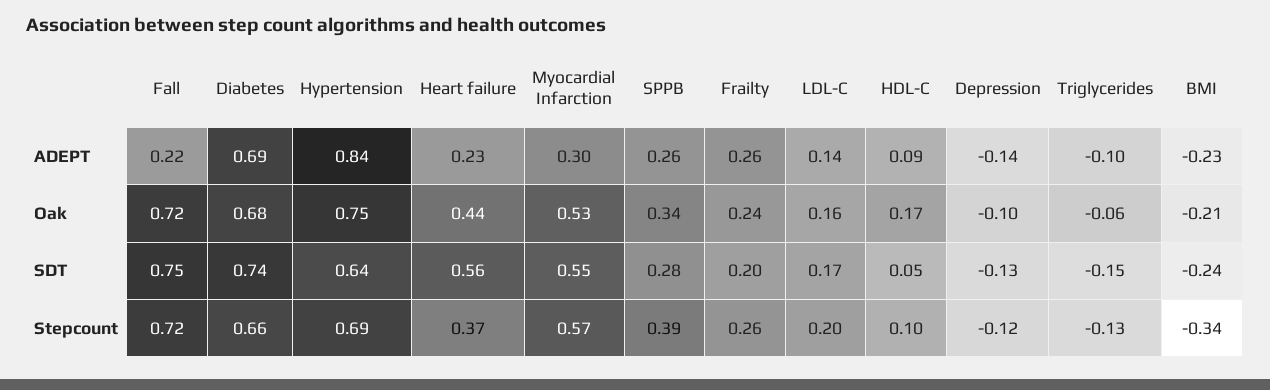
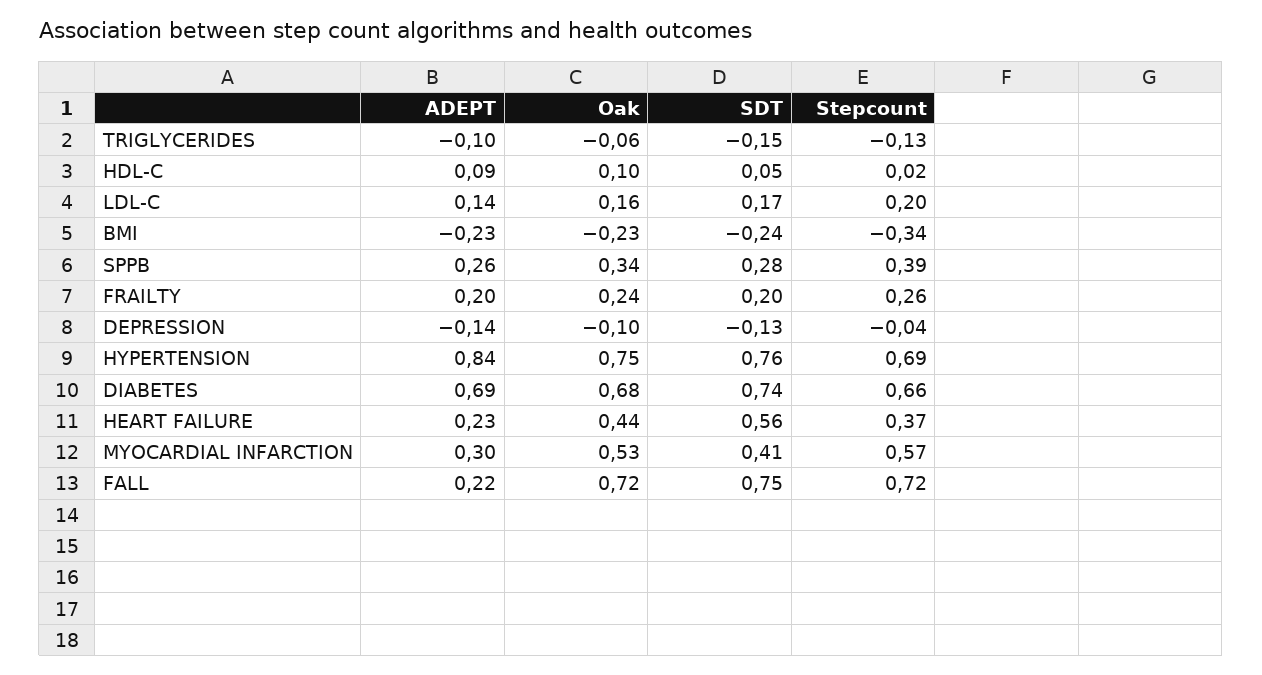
  {
    "Fall": {
      "ADEPT": 0.22,
      "Oak": 0.72,
      "SDT": 0.75,
      "Stepcount": 0.72
    },
    "Diabetes": {
      "ADEPT": 0.69,
      "Oak": 0.68,
      "SDT": 0.74,
      "Stepcount": 0.66
    },
    "Hypertension": {
      "ADEPT": 0.84,
      "Oak": 0.75,
-     "SDT": 0.64,
+     "SDT": 0.76,
      "Stepcount": 0.69
    },
    "Heart failure": {
      "ADEPT": 0.23,
      "Oak": 0.44,
      "SDT": 0.56,
      "Stepcount": 0.37
    },
    "Myocardial Infarction": {
      "ADEPT": 0.3,
      "Oak": 0.53,
-     "SDT": 0.55,
+     "SDT": 0.41,
      "Stepcount": 0.57
    },
    "SPPB": {
      "ADEPT": 0.26,
      "Oak": 0.34,
      "SDT": 0.28,
      "Stepcount": 0.39
    },
    "Frailty": {
-     "ADEPT": 0.26,
+     "ADEPT": 0.2,
      "Oak": 0.24,
      "SDT": 0.2,
      "Stepcount": 0.26
    },
    "LDL-C": {
      "ADEPT": 0.14,
      "Oak": 0.16,
      "SDT": 0.17,
      "Stepcount": 0.2
    },
    "HDL-C": {
      "ADEPT": 0.09,
-     "Oak": 0.17,
+     "Oak": 0.1,
      "SDT": 0.05,
-     "Stepcount": 0.1
+     "Stepcount": 0.02
    },
    "Depression": {
      "ADEPT": -0.14,
      "Oak": -0.1,
      "SDT": -0.13,
-     "Stepcount": -0.12
+     "Stepcount": -0.04
    },
    "Triglycerides": {
      "ADEPT": -0.1,
      "Oak": -0.06,
      "SDT": -0.15,
      "Stepcount": -0.13
    },
    "BMI": {
      "ADEPT": -0.23,
-     "Oak": -0.21,
+     "Oak": -0.23,
      "SDT": -0.24,
      "Stepcount": -0.34
    }
  }

